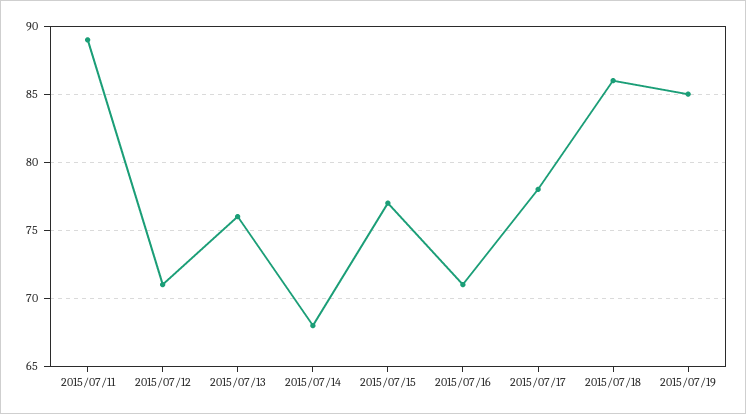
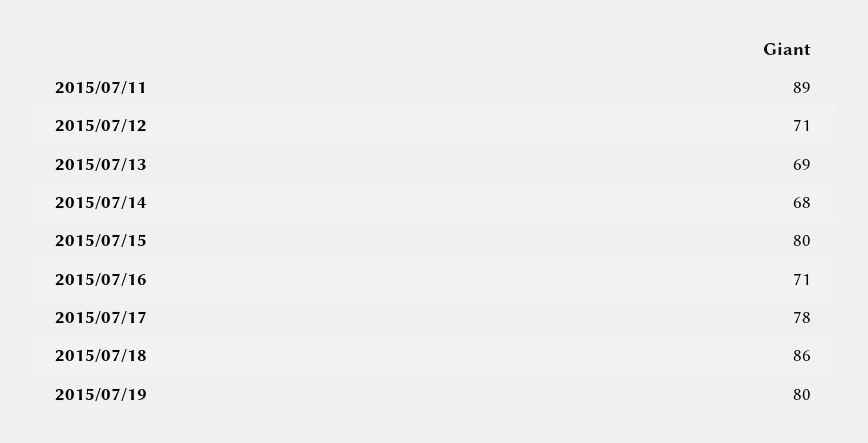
  {
    "2015/07/11": 89,
    "2015/07/12": 71,
-   "2015/07/13": 76,
+   "2015/07/13": 69,
    "2015/07/14": 68,
-   "2015/07/15": 77,
+   "2015/07/15": 80,
    "2015/07/16": 71,
    "2015/07/17": 78,
    "2015/07/18": 86,
-   "2015/07/19": 85
+   "2015/07/19": 80
  }

